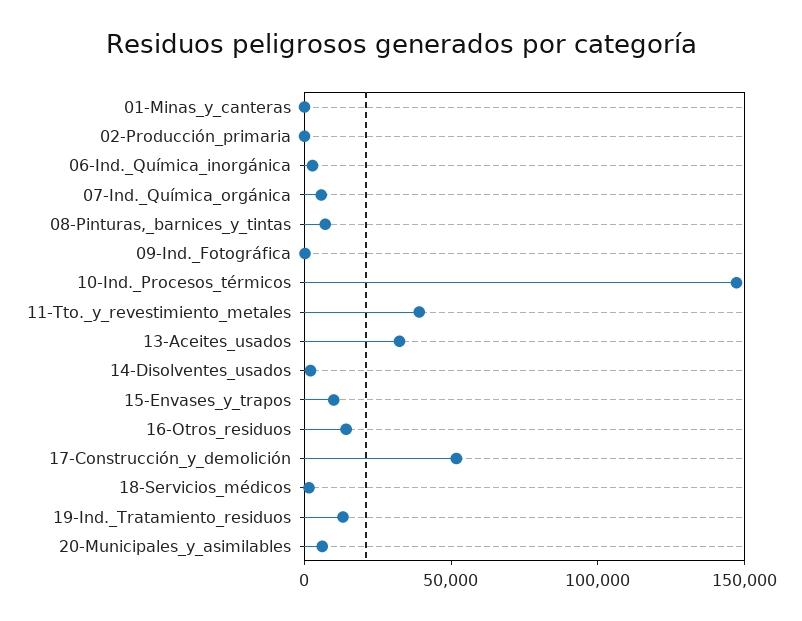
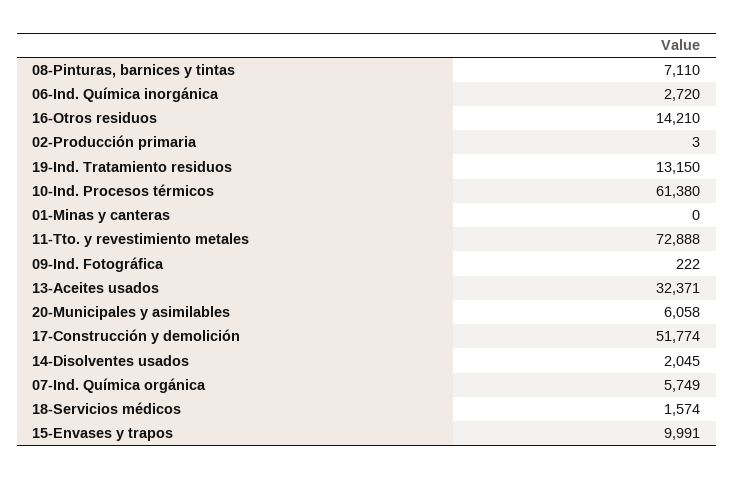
  {
    "01-Minas_y_canteras": 0,
    "02-Producción_primaria": 3,
    "06-Ind._Química_inorgánica": 2720,
    "07-Ind._Química_orgánica": 5749,
    "08-Pinturas,_barnices_y_tintas": 7110,
    "09-Ind._Fotográfica": 222,
-   "10-Ind._Procesos_térmicos": 150000,
+   "10-Ind._Procesos_térmicos": 61380,
-   "11-Tto._y_revestimiento_metales": 40000,
+   "11-Tto._y_revestimiento_metales": 72888,
    "13-Aceites_usados": 32371,
    "14-Disolventes_usados": 2045,
    "15-Envases_y_trapos": 9991,
    "16-Otros_residuos": 14210,
    "17-Construcción_y_demolición": 51774,
    "18-Servicios_médicos": 1574,
    "19-Ind._Tratamiento_residuos": 13150,
    "20-Municipales_y_asimilables": 6058
  }

